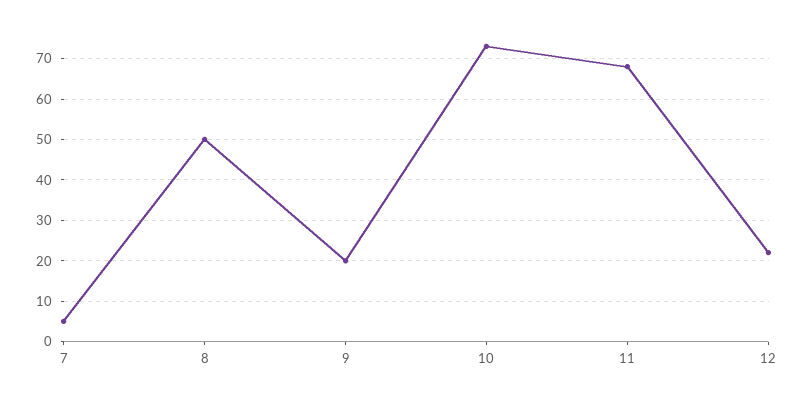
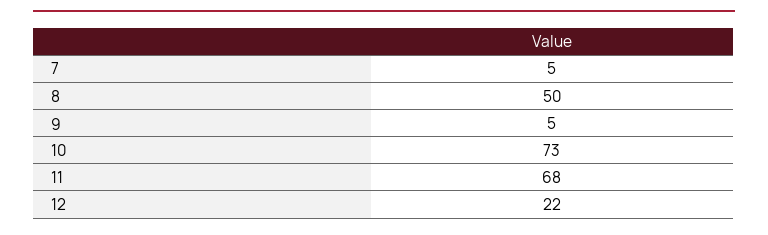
  {
    "7": 5,
    "8": 50,
-   "9": 20,
+   "9": 5,
    "10": 73,
    "11": 68,
    "12": 22
  }

